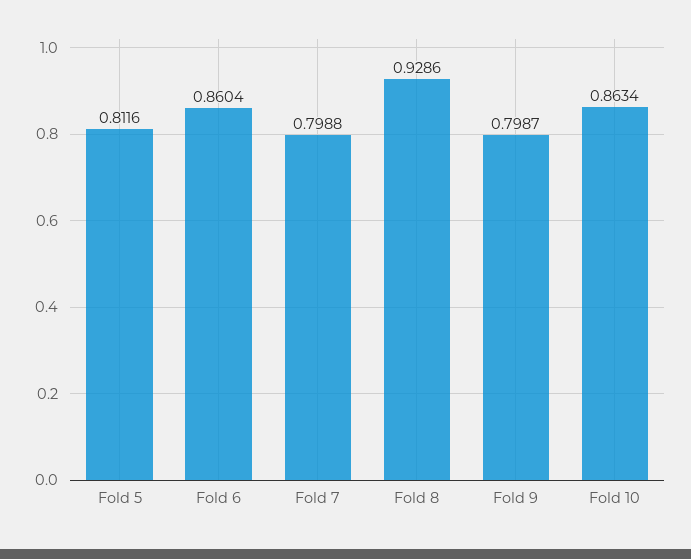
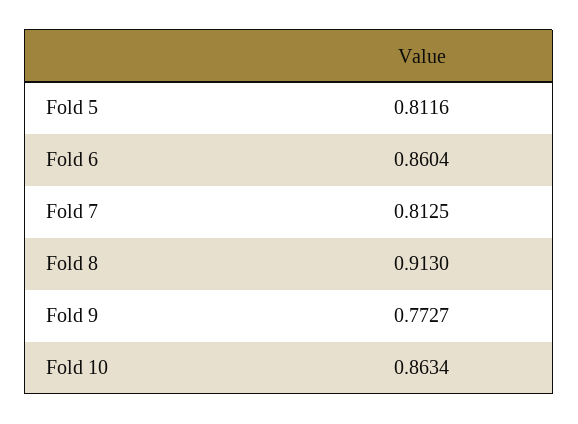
  {
    "Fold 5": 0.8116,
    "Fold 6": 0.8604,
-   "Fold 7": 0.7988,
+   "Fold 7": 0.8125,
-   "Fold 8": 0.9286,
+   "Fold 8": 0.913,
-   "Fold 9": 0.7987,
+   "Fold 9": 0.7727,
    "Fold 10": 0.8634
  }

